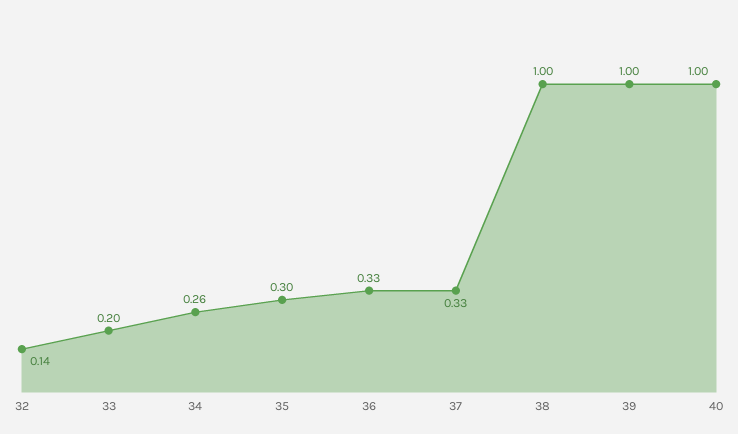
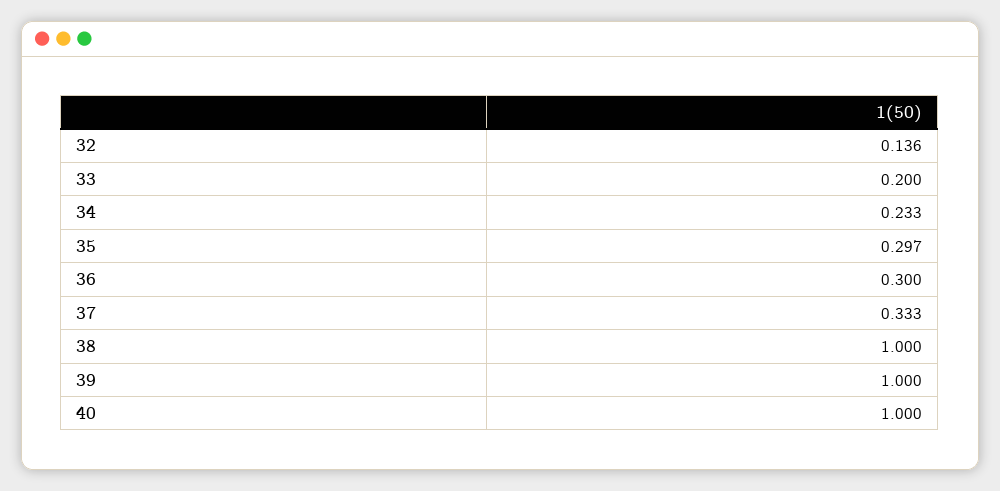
  {
    "32": 0.136,
    "33": 0.2,
-   "34": 0.26,
+   "34": 0.233,
    "35": 0.297,
-   "36": 0.33,
+   "36": 0.3,
    "37": 0.333,
    "38": 1,
    "39": 1,
    "40": 1
  }

